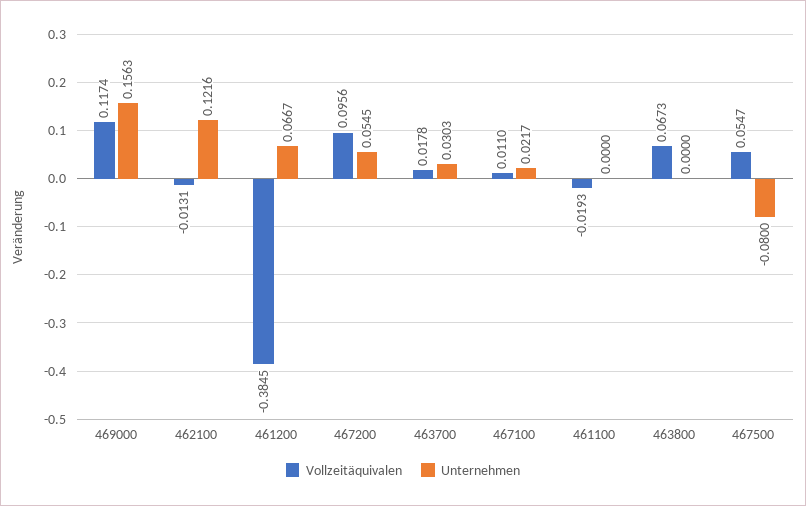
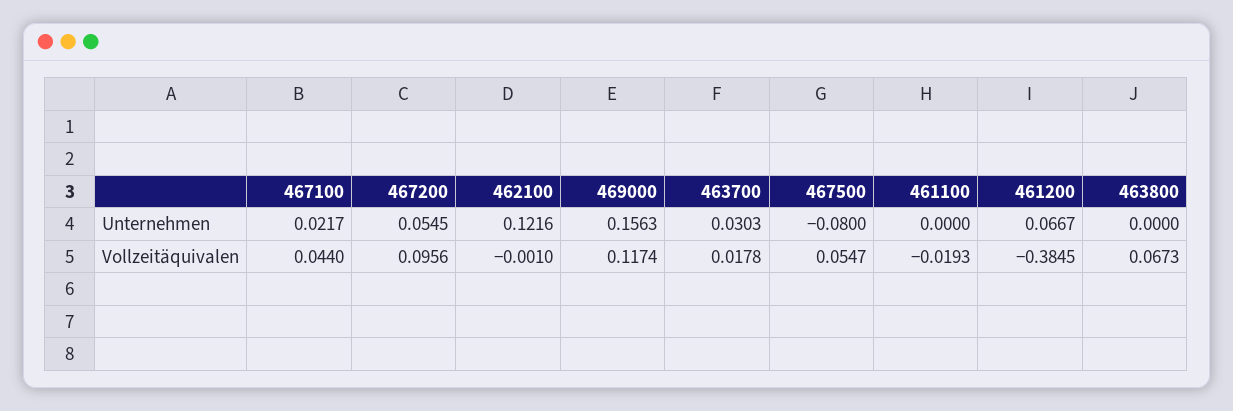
  {
    "Vollzeitäquivalen": {
      "469000": 0.1174,
-     "462100": -0.0131,
+     "462100": -0.001,
      "461200": -0.3845,
      "467200": 0.0956,
      "463700": 0.0178,
-     "467100": 0.011,
+     "467100": 0.044,
      "461100": -0.0193,
      "463800": 0.0673,
      "467500": 0.0547
    },
    "Unternehmen": {
      "469000": 0.1563,
      "462100": 0.1216,
      "461200": 0.0667,
      "467200": 0.0545,
      "463700": 0.0303,
      "467100": 0.0217,
      "461100": 0,
      "463800": 0,
      "467500": -0.08
    }
  }

